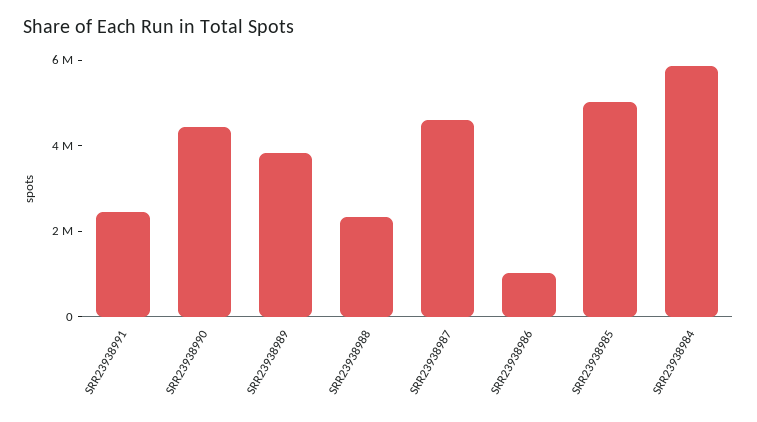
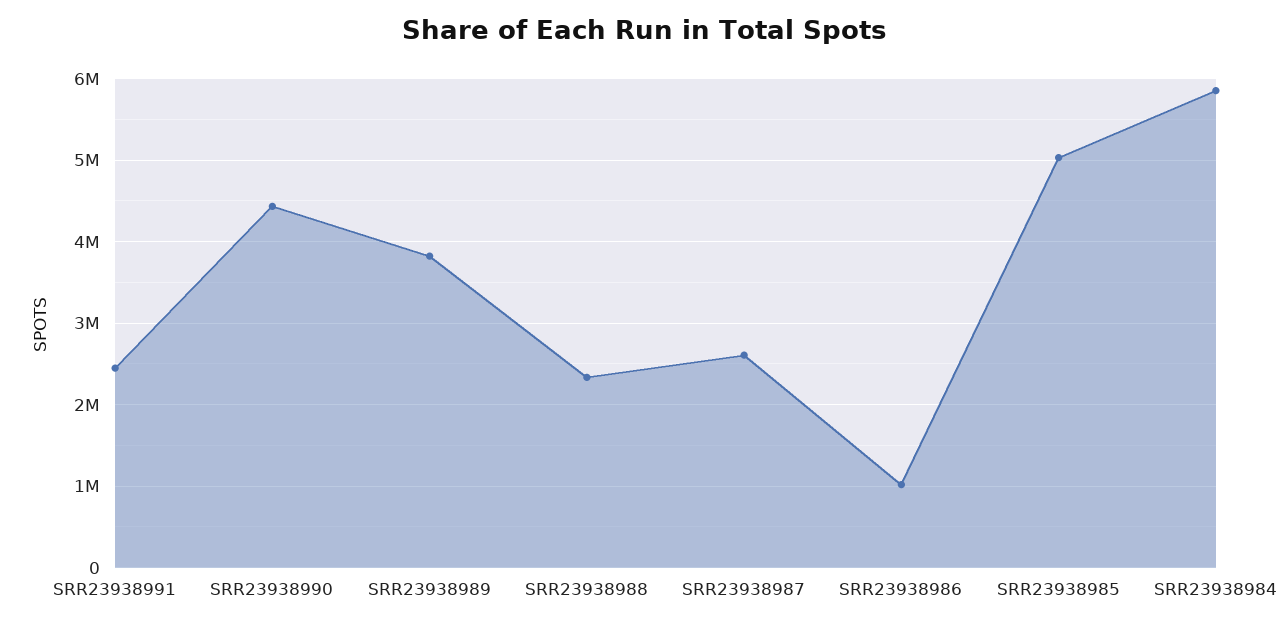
  {
    "SRR23938991": 2400000,
    "SRR23938990": 4400000,
    "SRR23938989": 3800000,
    "SRR23938988": 2300000,
-   "SRR23938987": 4500000,
+   "SRR23938987": 2600000,
    "SRR23938986": 1000000,
    "SRR23938985": 5000000,
    "SRR23938984": 5900000
  }

